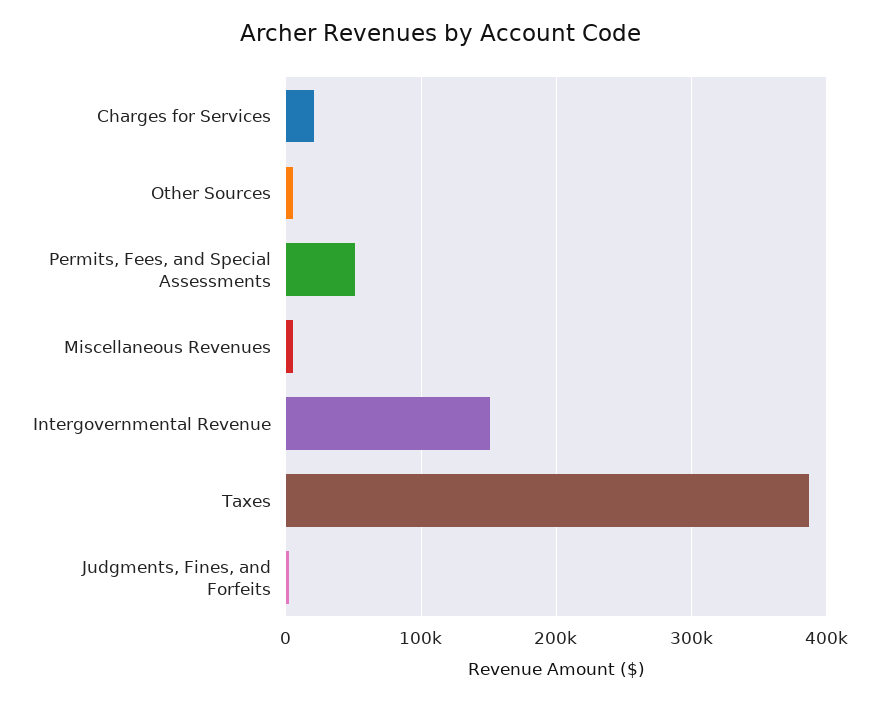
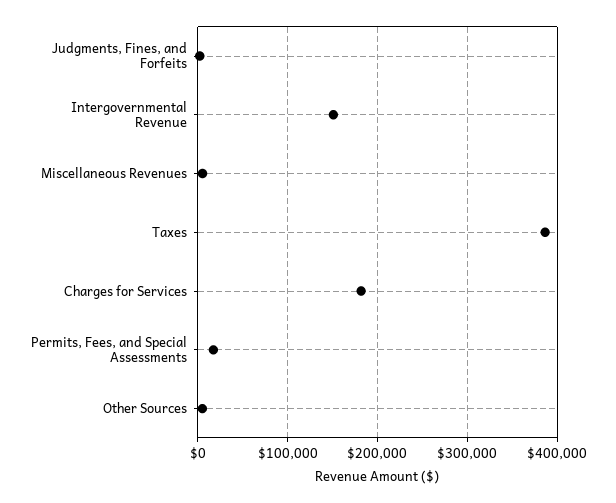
  {
-   "Charges for Services": 20000,
+   "Charges for Services": 180000,
    "Other Sources": 10000,
-   "Permits, Fees, and Special Assessments": 50000,
+   "Permits, Fees, and Special Assessments": 20000,
    "Miscellaneous Revenues": 10000,
    "Intergovernmental Revenue": 150000,
    "Taxes": 390000,
    "Judgments, Fines, and Forfeits": 0
  }

